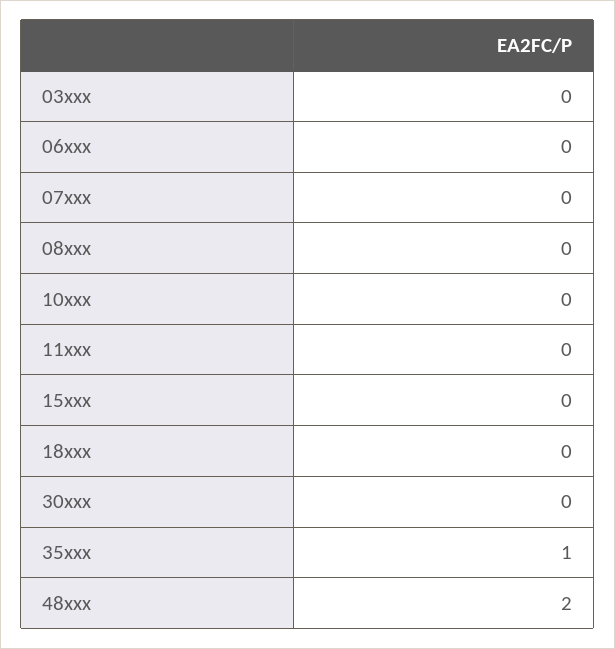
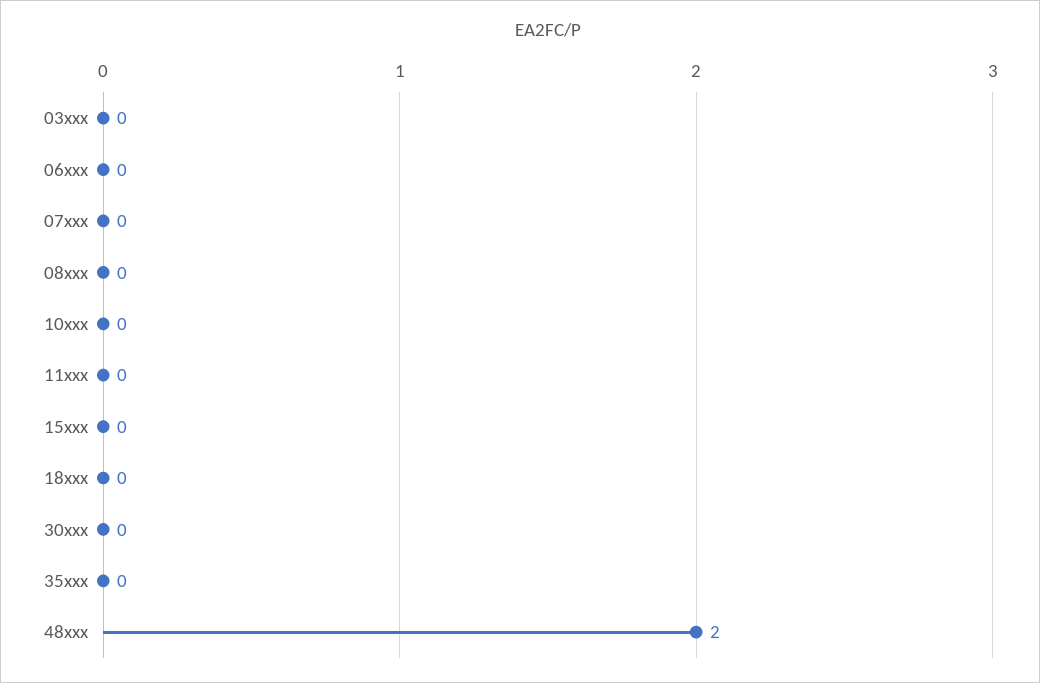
  {
    "03xxx": 0,
    "06xxx": 0,
    "07xxx": 0,
    "08xxx": 0,
    "10xxx": 0,
    "11xxx": 0,
    "15xxx": 0,
    "18xxx": 0,
    "30xxx": 0,
-   "35xxx": 1,
+   "35xxx": 0,
    "48xxx": 2
  }

